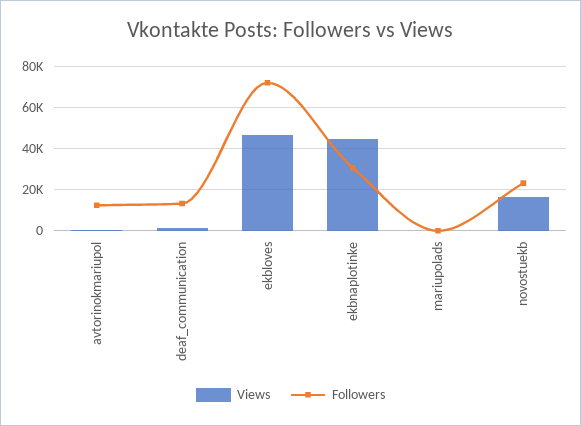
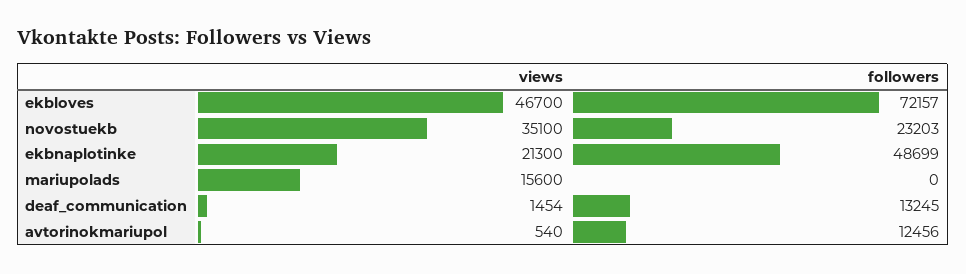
  {
    "Views": {
      "avtorinokmariupol": 540,
      "deaf_communication": 1454,
      "ekbloves": 46700,
-     "ekbnaplotinke": 45000,
+     "ekbnaplotinke": 21300,
-     "mariupolads": 0,
+     "mariupolads": 15600,
-     "novostuekb": 15000
+     "novostuekb": 35100
    },
    "Followers": {
      "avtorinokmariupol": 12456,
      "deaf_communication": 13245,
      "ekbloves": 72157,
-     "ekbnaplotinke": 30000,
+     "ekbnaplotinke": 48699,
      "mariupolads": 0,
      "novostuekb": 23203
    }
  }

